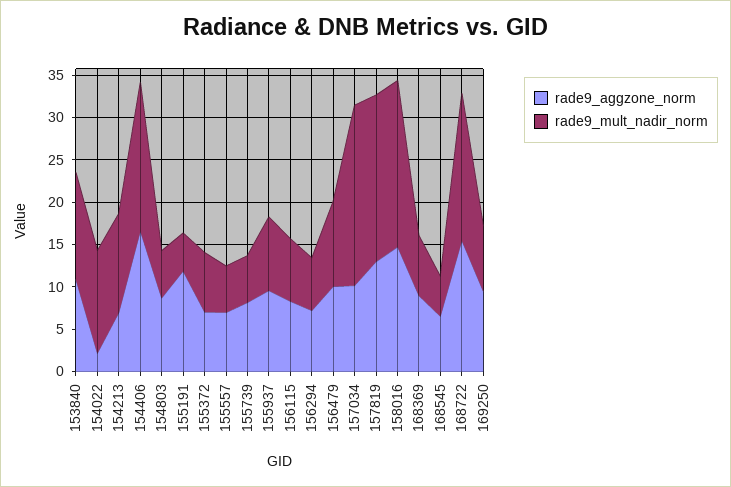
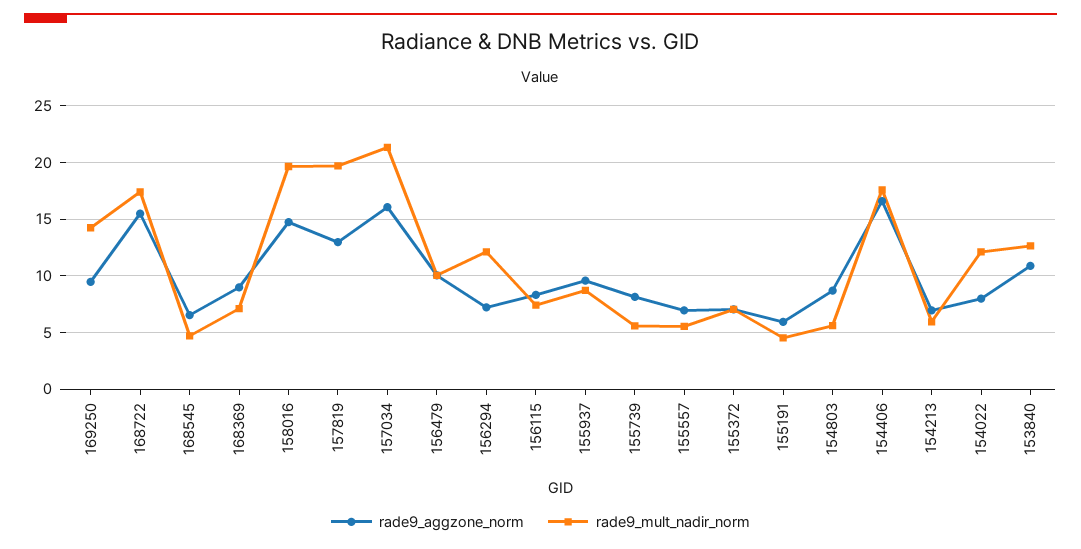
  {
    "rade9_aggzone_norm": {
      "153840": 11,
-     "154022": 2,
+     "154022": 8,
      "154213": 7,
      "154406": 17,
      "154803": 9,
-     "155191": 12,
+     "155191": 6,
      "155372": 7,
      "155557": 7,
      "155739": 8,
      "155937": 10,
      "156115": 8,
      "156294": 7,
      "156479": 10,
-     "157034": 10,
+     "157034": 16,
      "157819": 13,
      "158016": 15,
      "168369": 9,
      "168545": 7,
      "168722": 15,
      "169250": 9
    },
    "rade9_mult_nadir_norm": {
      "153840": 13,
      "154022": 12,
-     "154213": 12,
+     "154213": 6,
      "154406": 18,
      "154803": 6,
      "155191": 5,
      "155372": 7,
      "155557": 6,
      "155739": 6,
      "155937": 9,
      "156115": 7,
-     "156294": 6,
+     "156294": 12,
      "156479": 10,
      "157034": 21,
      "157819": 20,
      "158016": 20,
      "168369": 7,
      "168545": 5,
      "168722": 17,
-     "169250": 8
+     "169250": 14
    }
  }

